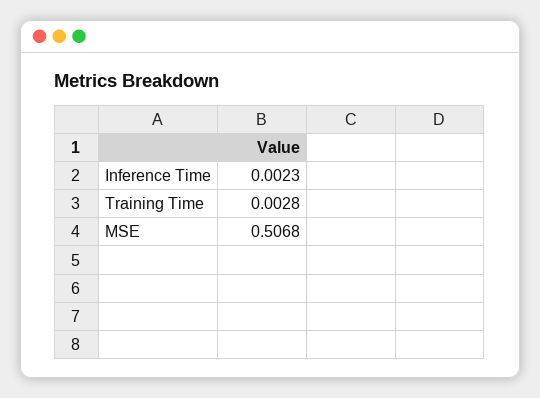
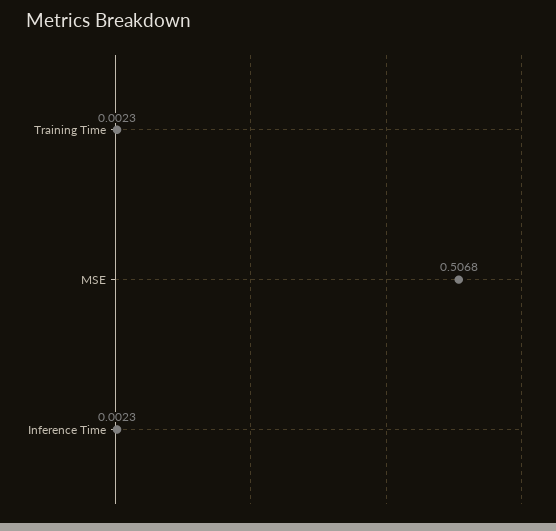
  {
    "Inference Time": 0.0023,
-   "Training Time": 0.0028,
+   "Training Time": 0.0023,
    "MSE": 0.5068
  }

